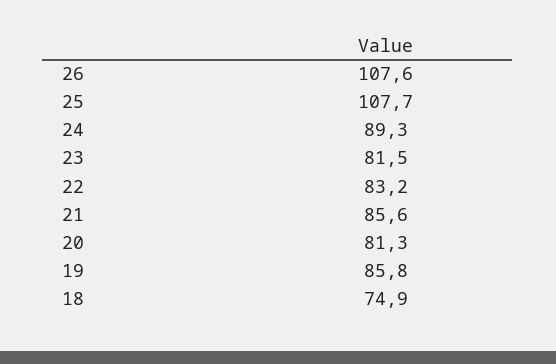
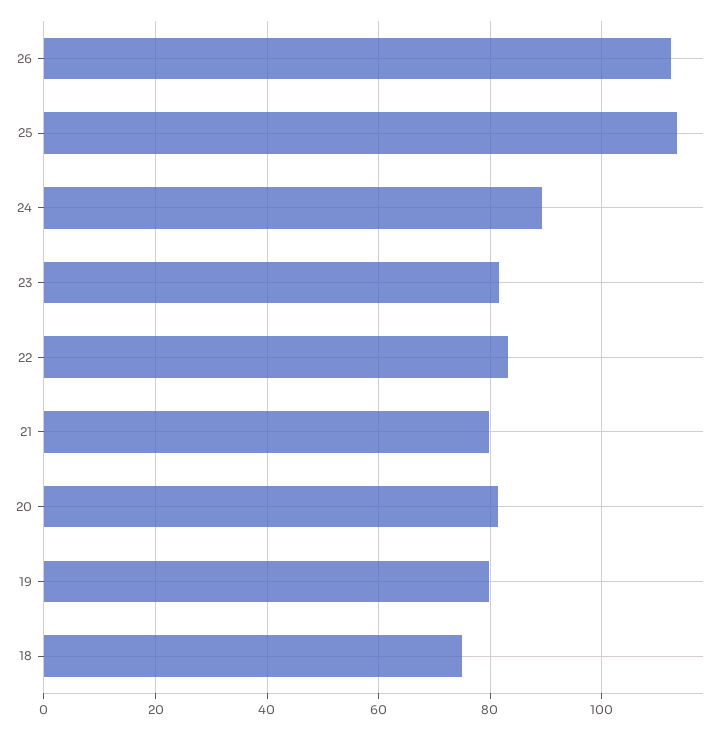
  {
-   "26": 107.6,
+   "26": 112,
-   "25": 107.7,
+   "25": 114,
    "24": 89.3,
    "23": 81.5,
    "22": 83.2,
-   "21": 85.6,
+   "21": 80,
    "20": 81.3,
-   "19": 85.8,
+   "19": 80,
    "18": 74.9
  }

